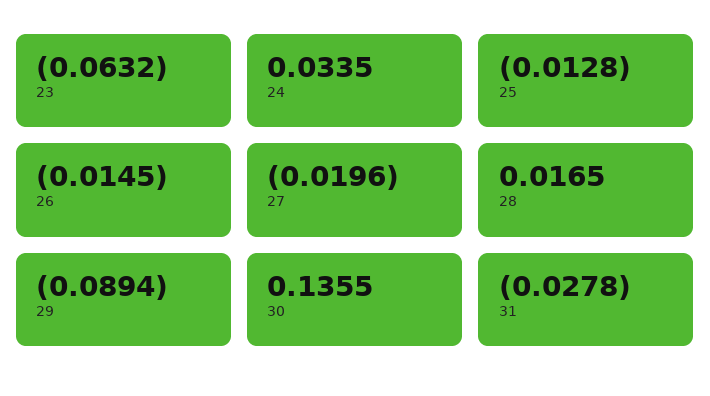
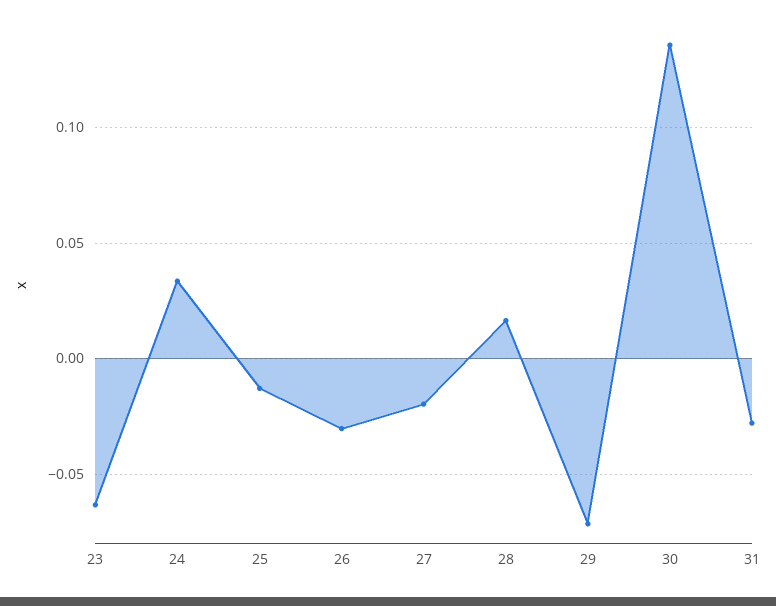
  {
    "23": -0.0632,
    "24": 0.0335,
    "25": -0.0128,
-   "26": -0.0145,
+   "26": -0.03,
    "27": -0.0196,
    "28": 0.0165,
-   "29": -0.0894,
+   "29": -0.07,
    "30": 0.1355,
    "31": -0.0278
  }

